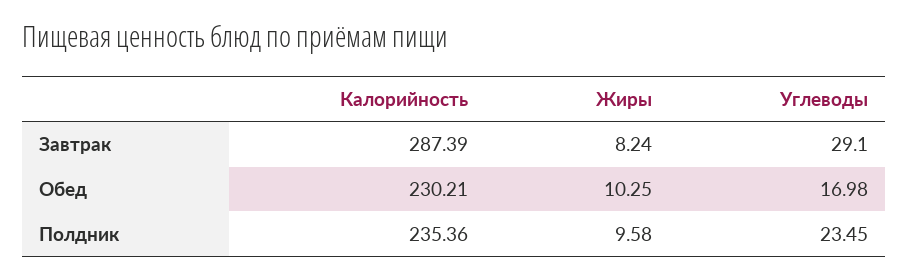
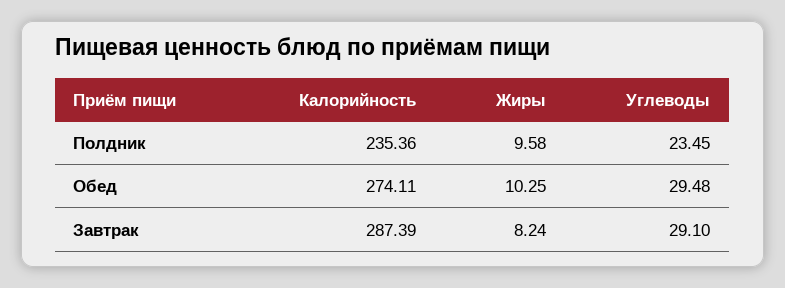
  {
    "Калорийность": {
      "Завтрак": 287.39,
-     "Обед": 230.21,
+     "Обед": 274.11,
      "Полдник": 235.36
    },
    "Жиры": {
      "Завтрак": 8.24,
      "Обед": 10.25,
      "Полдник": 9.58
    },
    "Углеводы": {
      "Завтрак": 29.1,
-     "Обед": 16.98,
+     "Обед": 29.48,
      "Полдник": 23.45
    }
  }

